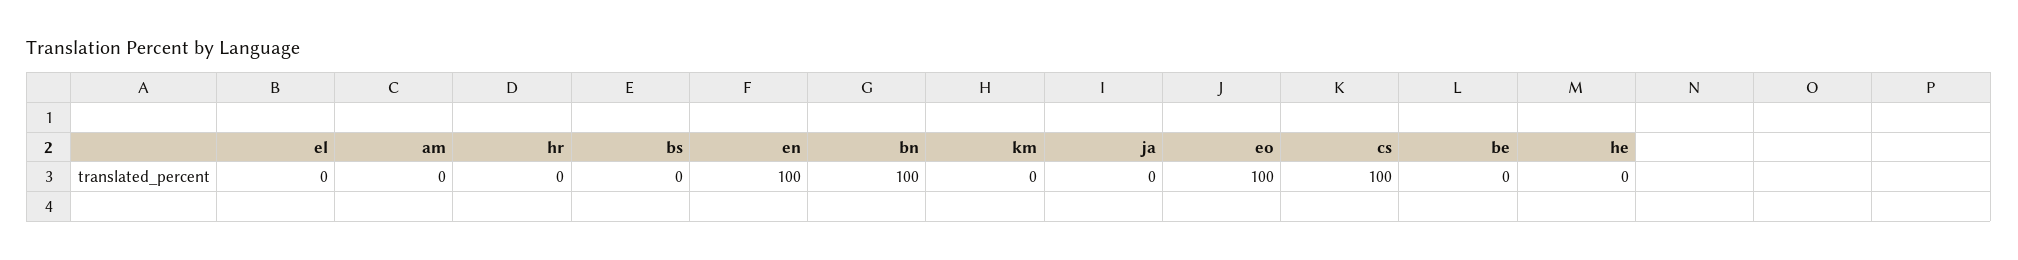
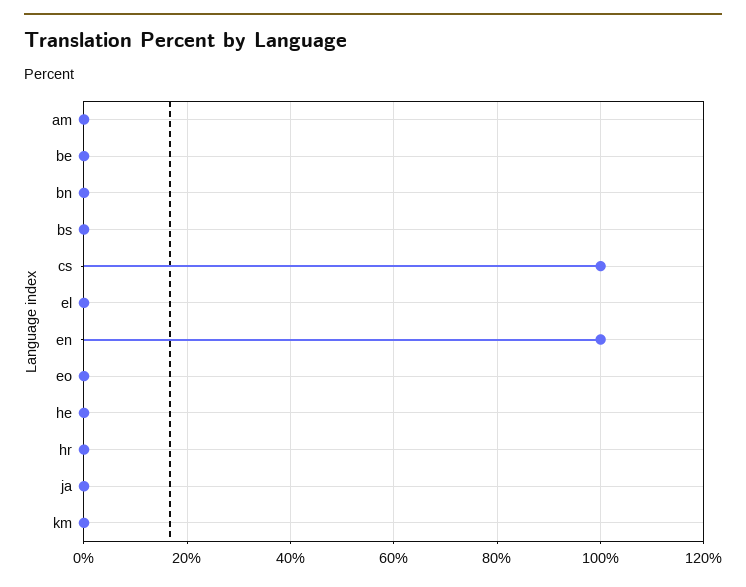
  {
    "el": 0,
    "am": 0,
    "hr": 0,
    "bs": 0,
    "en": 100,
-   "bn": 100,
+   "bn": 0,
    "km": 0,
    "ja": 0,
-   "eo": 100,
+   "eo": 0,
    "cs": 100,
    "be": 0,
    "he": 0
  }

